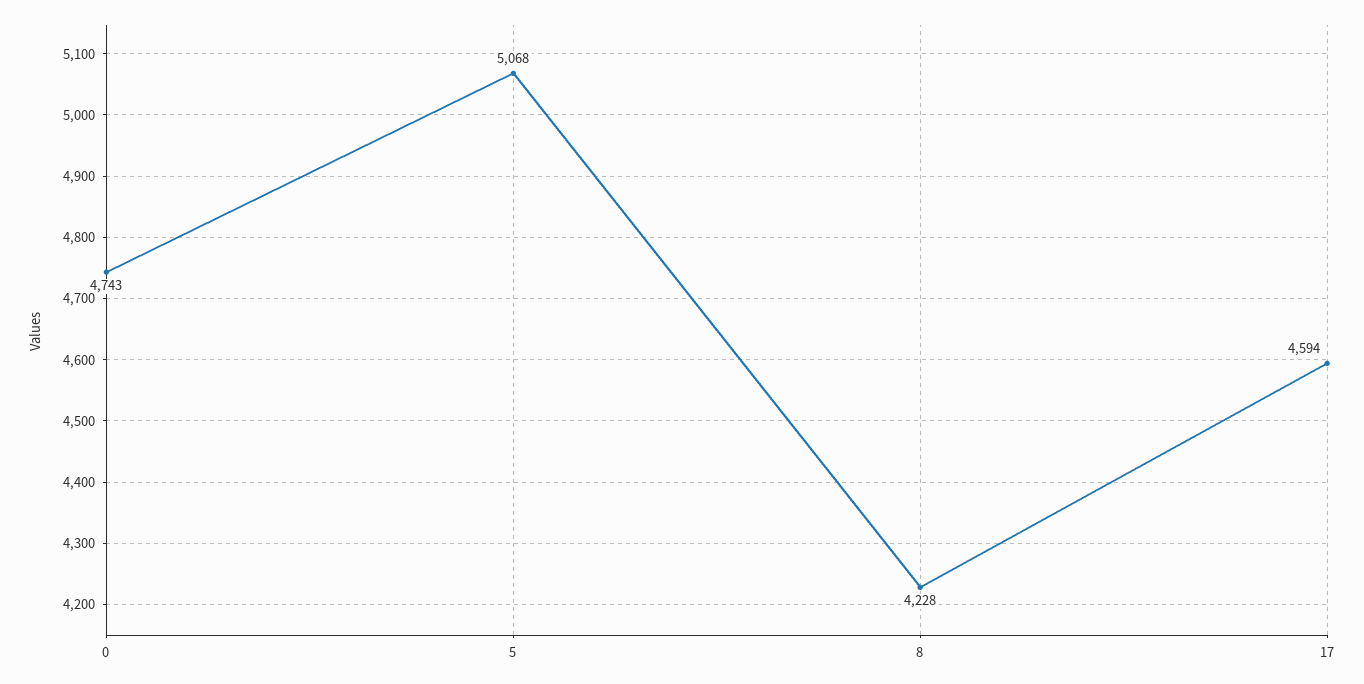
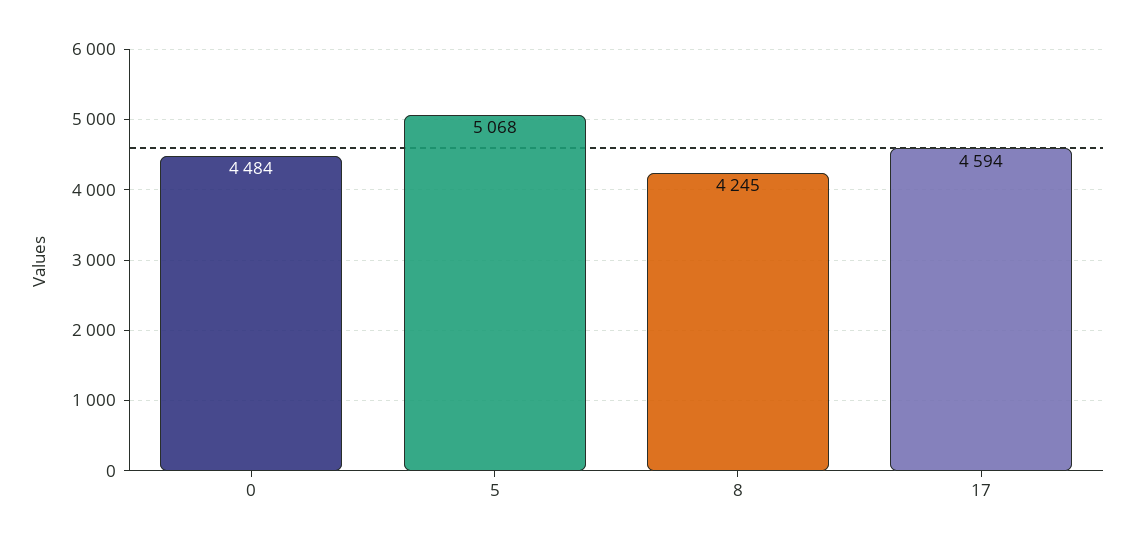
  {
-   "0": 4743,
+   "0": 4484,
    "5": 5068,
-   "8": 4228,
+   "8": 4245,
    "17": 4594
  }

